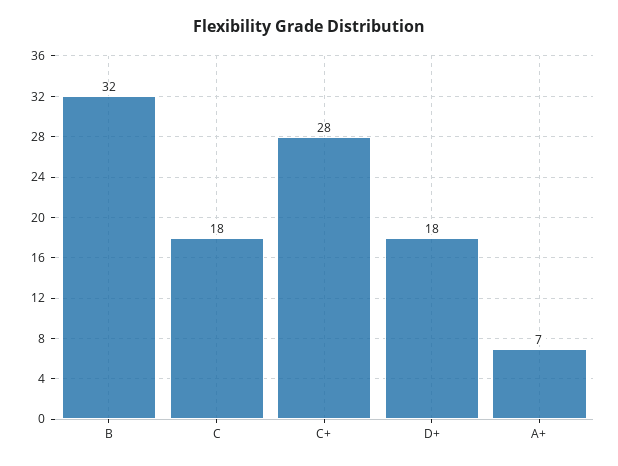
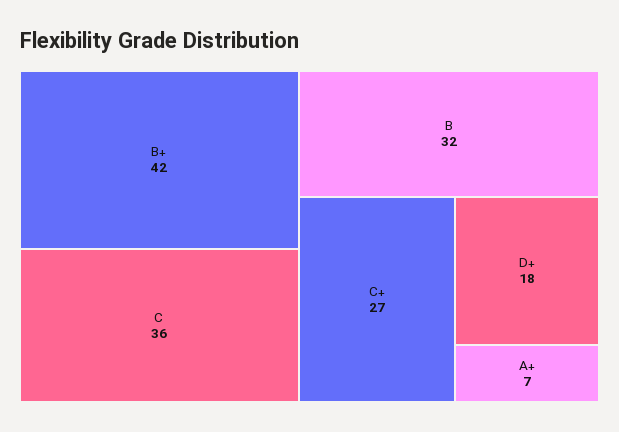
  {
    "B": 32,
-   "C": 18,
+   "C": 36,
-   "C+": 28,
+   "C+": 27,
    "D+": 18,
-   "A+": 7
+   "A+": 7,
+   "B+": 42
  }

